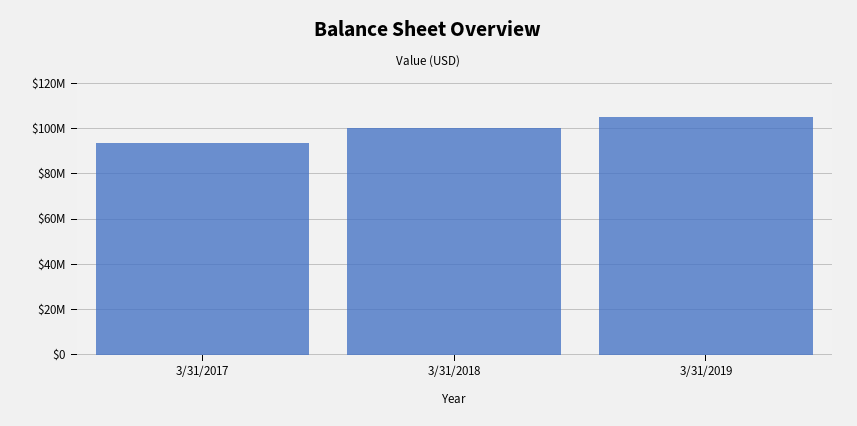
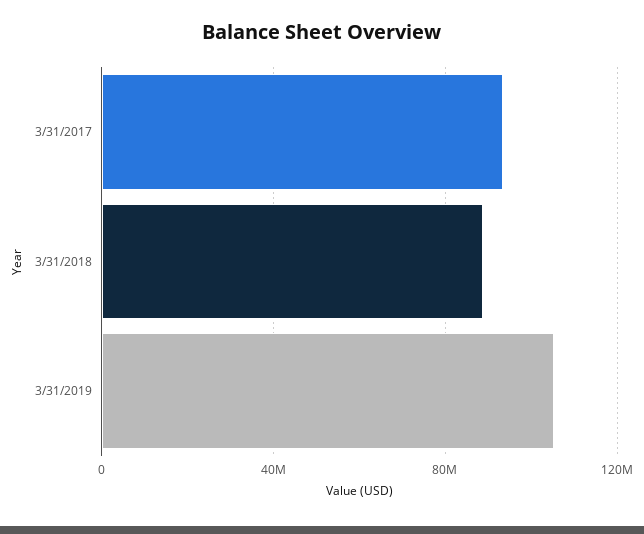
  {
    "3/31/2017": 95000000,
-   "3/31/2018": 100000000,
+   "3/31/2018": 90000000,
    "3/31/2019": 105000000
  }

